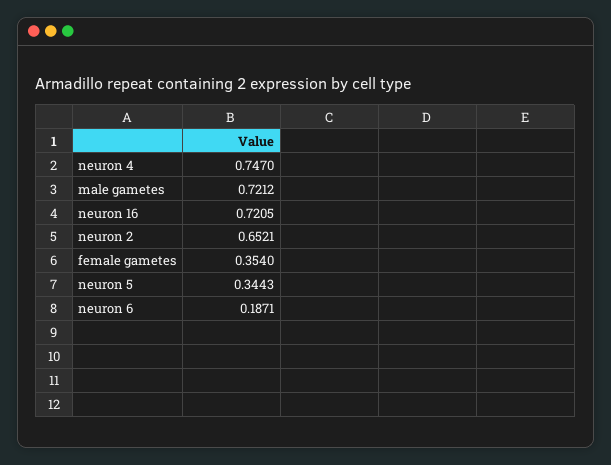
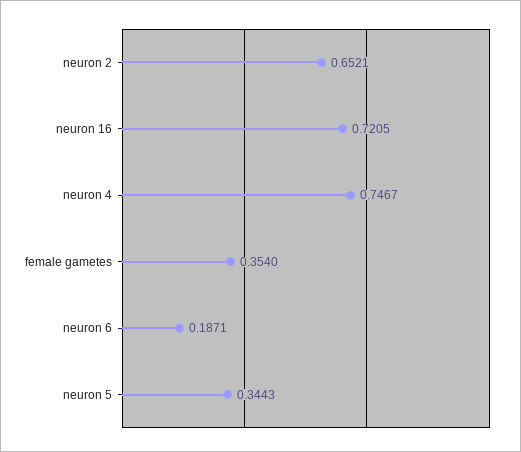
  {
-   "neuron 4": 0.747,
+   "neuron 4": 0.7467,
-   "male gametes": 0.7212,
    "neuron 16": 0.7205,
    "neuron 2": 0.6521,
    "female gametes": 0.354,
    "neuron 5": 0.3443,
    "neuron 6": 0.1871
  }

